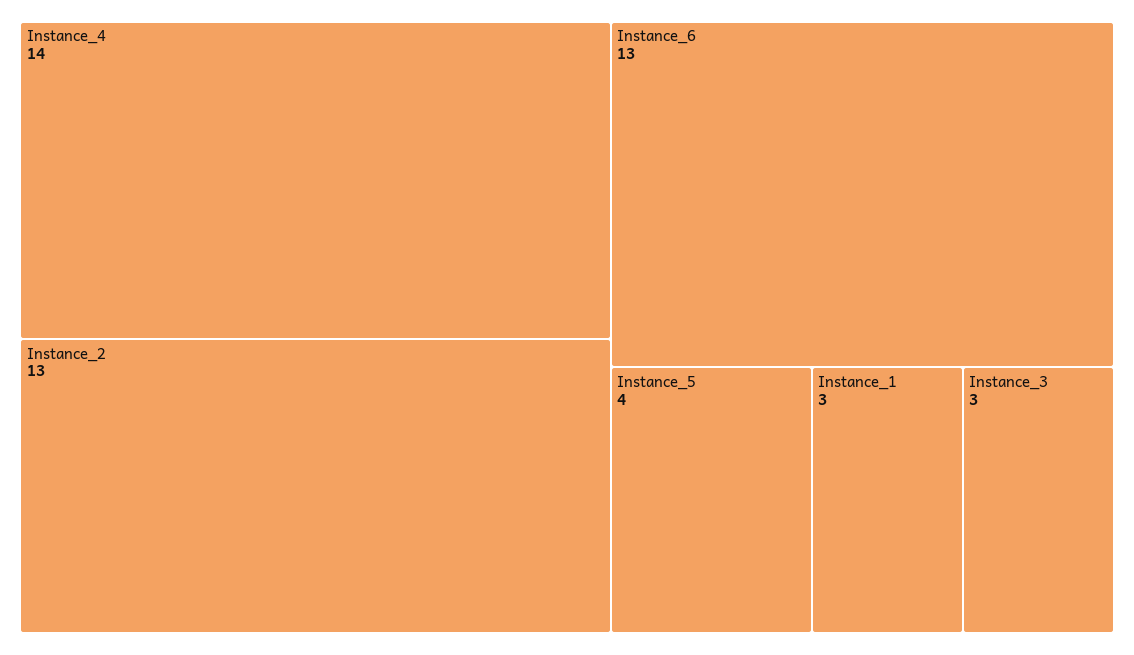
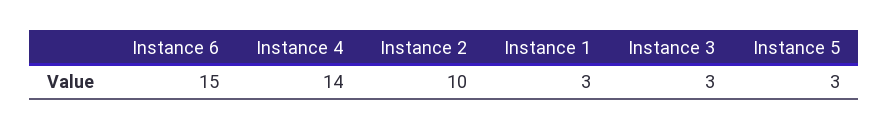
  {
    "Instance_4": 14,
-   "Instance_2": 13,
+   "Instance_2": 10,
-   "Instance_6": 13,
+   "Instance_6": 15,
-   "Instance_5": 4,
+   "Instance_5": 3,
    "Instance_1": 3,
    "Instance_3": 3
  }

